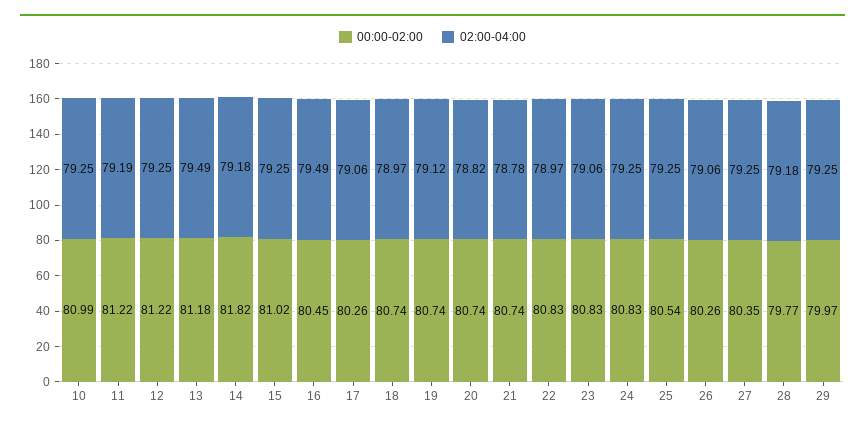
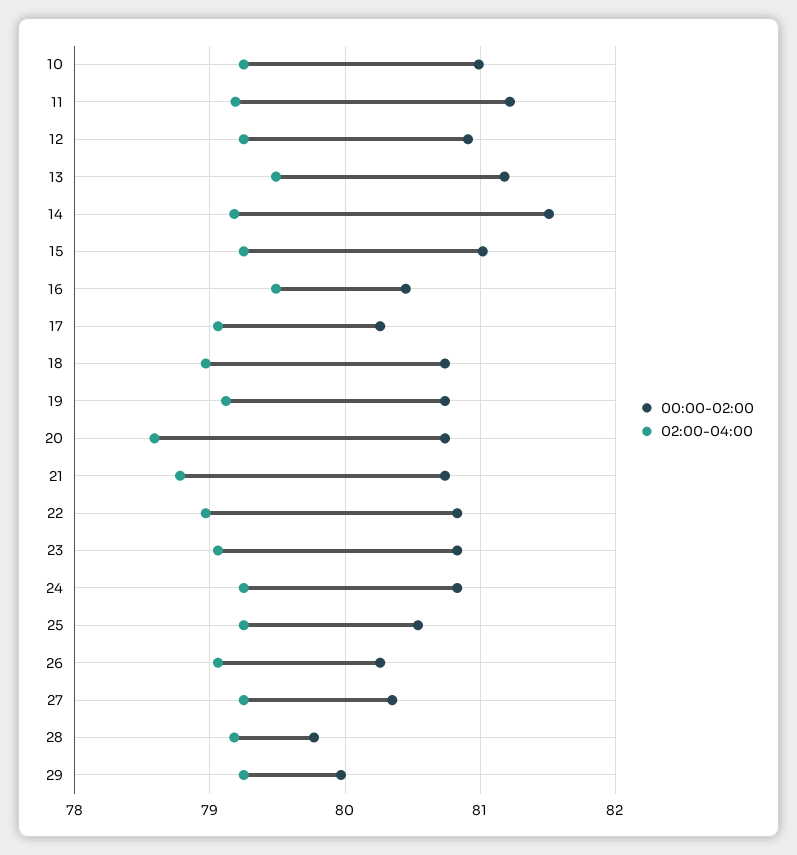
  {
    "00:00-02:00": {
      "10": 80.99,
      "11": 81.22,
-     "12": 81.22,
+     "12": 80.9,
      "13": 81.18,
-     "14": 81.82,
+     "14": 81.5,
      "15": 81.02,
      "16": 80.45,
      "17": 80.26,
      "18": 80.74,
      "19": 80.74,
      "20": 80.74,
      "21": 80.74,
      "22": 80.83,
      "23": 80.83,
      "24": 80.83,
      "25": 80.54,
      "26": 80.26,
      "27": 80.35,
      "28": 79.77,
      "29": 79.97
    },
    "02:00-04:00": {
      "10": 79.25,
      "11": 79.19,
      "12": 79.25,
      "13": 79.49,
      "14": 79.18,
      "15": 79.25,
      "16": 79.49,
      "17": 79.06,
      "18": 78.97,
      "19": 79.12,
-     "20": 78.82,
+     "20": 78.6,
      "21": 78.78,
      "22": 78.97,
      "23": 79.06,
      "24": 79.25,
      "25": 79.25,
      "26": 79.06,
      "27": 79.25,
      "28": 79.18,
      "29": 79.25
    }
  }

